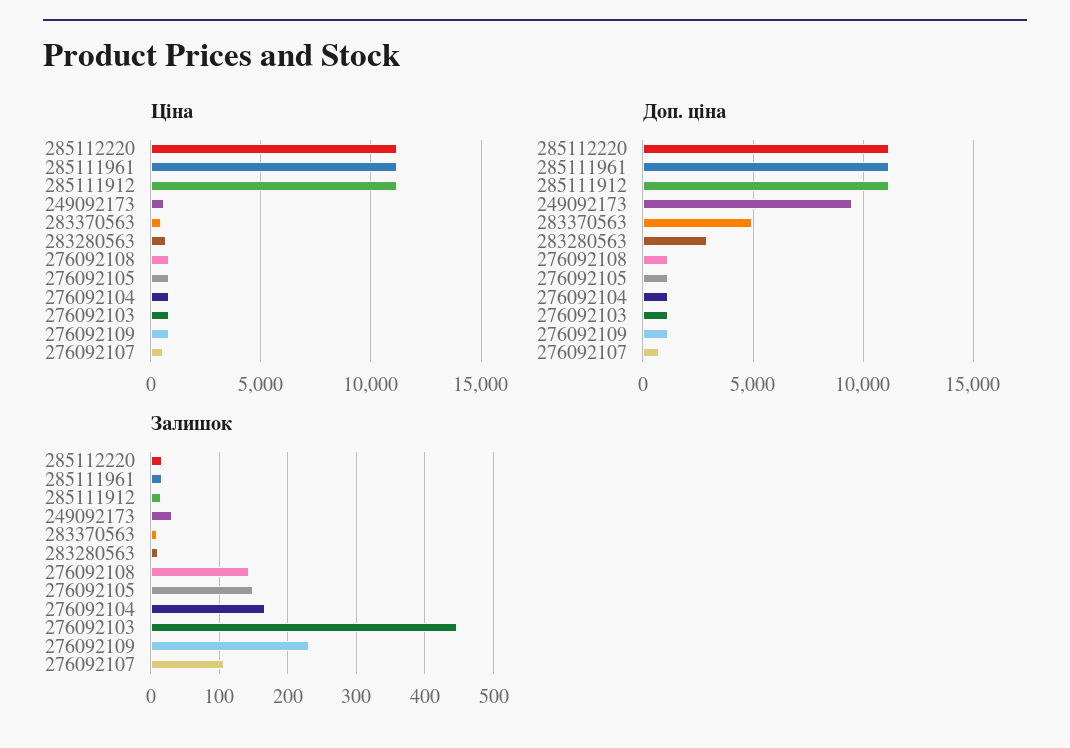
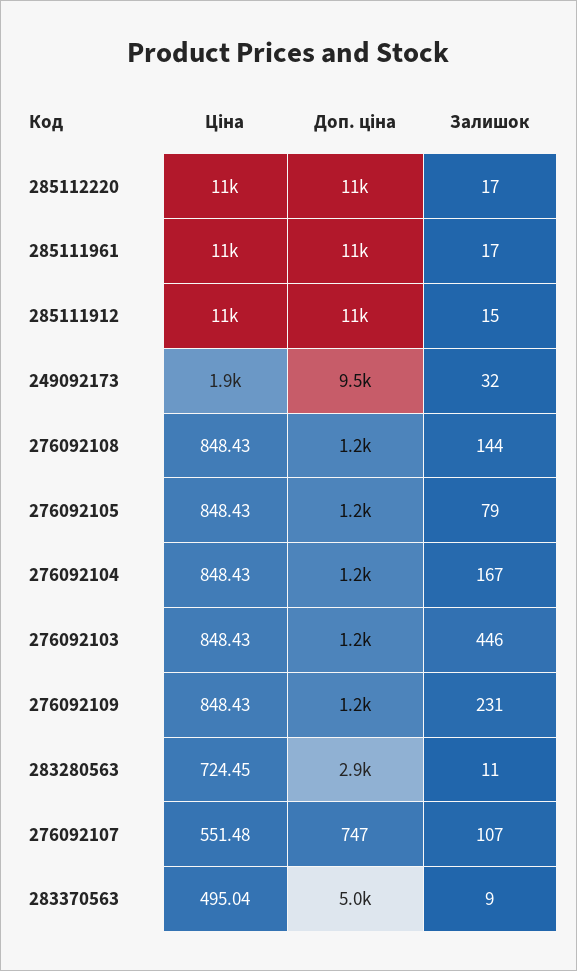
  {
    "Ціна": {
      "285112220": 11000,
      "285111961": 11000,
      "285111912": 11000,
-     "249092173": 500,
+     "249092173": 1900,
      "283370563": 495.04,
      "283280563": 724.45,
      "276092108": 848.43,
      "276092105": 848.43,
      "276092104": 848.43,
      "276092103": 848.43,
      "276092109": 848.43,
      "276092107": 551.48
    },
    "Доп. ціна": {
      "285112220": 11000,
      "285111961": 11000,
      "285111912": 11000,
      "249092173": 9500,
      "283370563": 5000,
      "283280563": 2900,
      "276092108": 1200,
      "276092105": 1200,
      "276092104": 1200,
      "276092103": 1200,
      "276092109": 1200,
      "276092107": 747
    },
    "Залишок": {
      "285112220": 17,
      "285111961": 17,
      "285111912": 15,
      "249092173": 32,
      "283370563": 9,
      "283280563": 11,
      "276092108": 144,
-     "276092105": 150,
+     "276092105": 79,
      "276092104": 167,
      "276092103": 446,
      "276092109": 231,
      "276092107": 107
    }
  }

